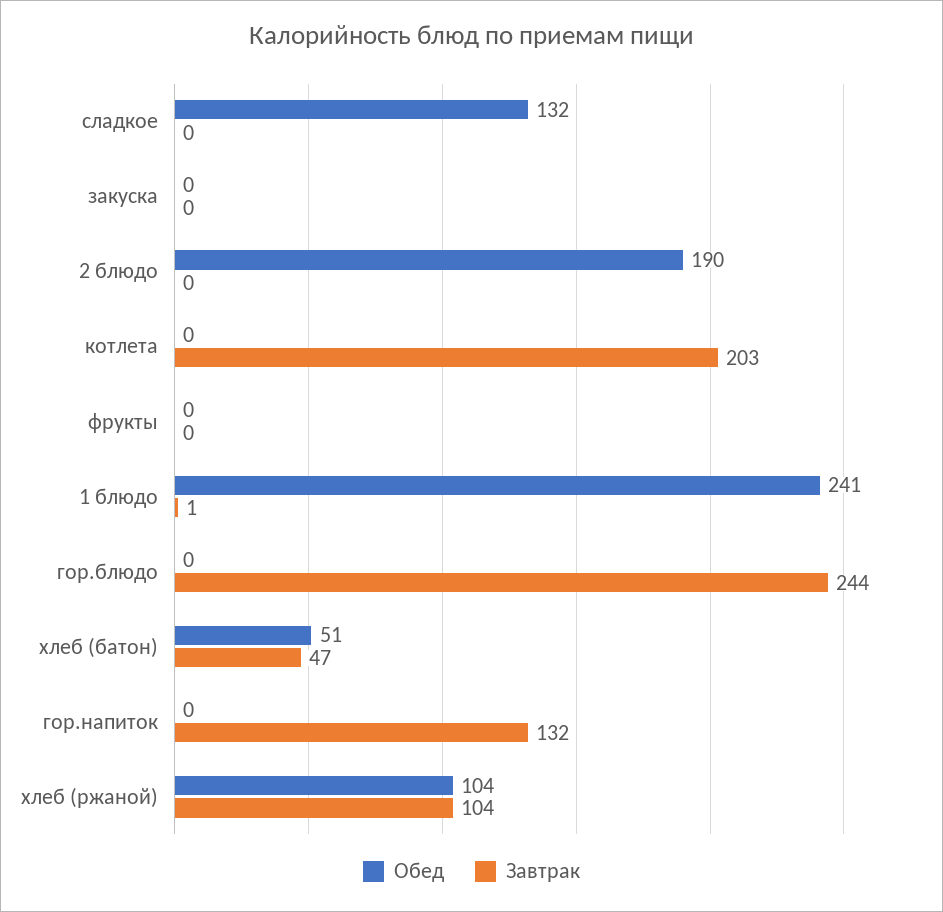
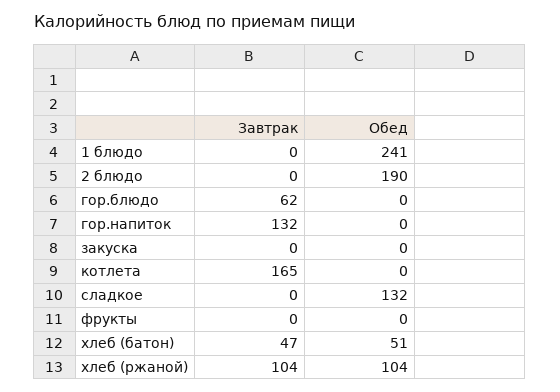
  {
    "Обед": {
      "сладкое": 132,
      "закуска": 0,
      "2 блюдо": 190,
      "котлета": 0,
      "фрукты": 0,
      "1 блюдо": 241,
      "гор.блюдо": 0,
      "хлеб (батон)": 51,
      "гор.напиток": 0,
      "хлеб (ржаной)": 104
    },
    "Завтрак": {
      "сладкое": 0,
      "закуска": 0,
      "2 блюдо": 0,
-     "котлета": 203,
+     "котлета": 165,
      "фрукты": 0,
-     "1 блюдо": 1,
+     "1 блюдо": 0,
-     "гор.блюдо": 244,
+     "гор.блюдо": 62,
      "хлеб (батон)": 47,
      "гор.напиток": 132,
      "хлеб (ржаной)": 104
    }
  }

